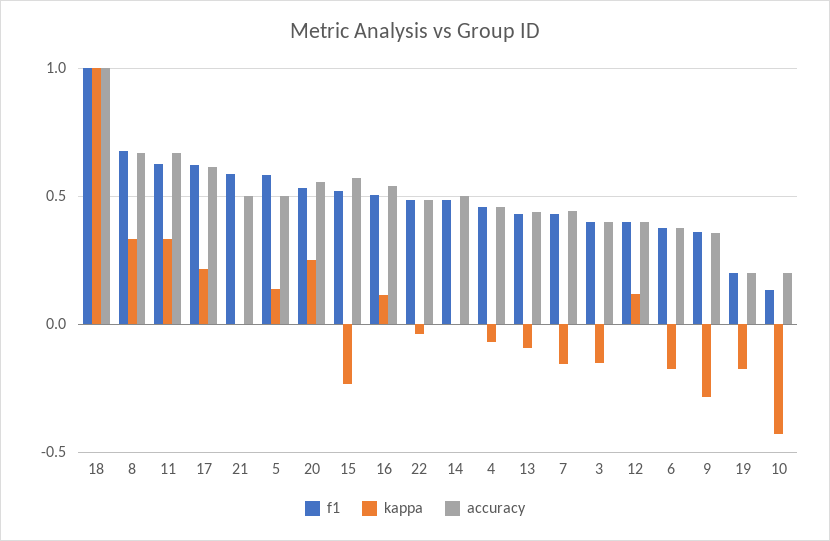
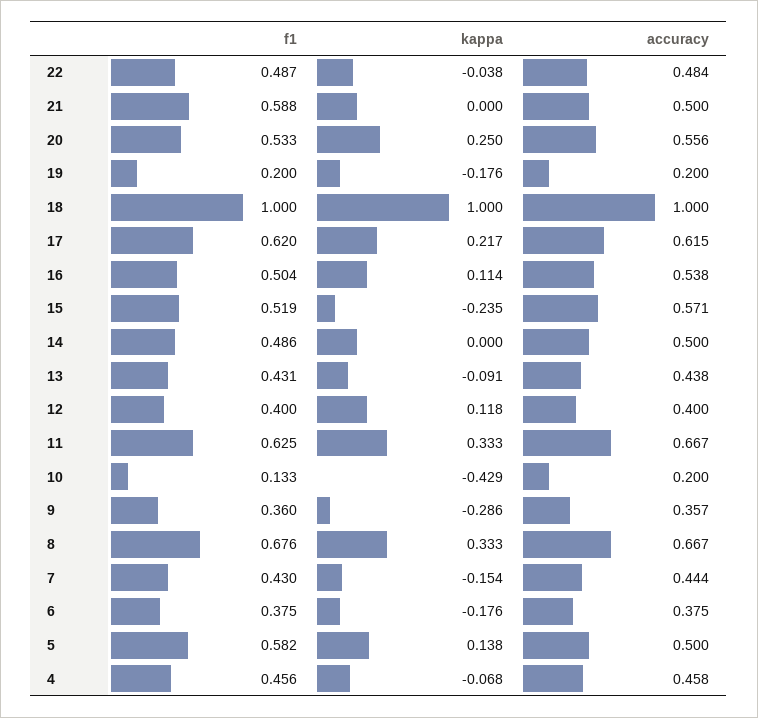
  {
    "f1": {
      "18": 1,
      "8": 0.676,
      "11": 0.625,
      "17": 0.62,
      "21": 0.588,
      "5": 0.582,
      "20": 0.533,
      "15": 0.519,
      "16": 0.504,
      "22": 0.487,
      "14": 0.486,
      "4": 0.456,
      "13": 0.431,
      "7": 0.43,
-     "3": 0.4,
      "12": 0.4,
      "6": 0.375,
      "9": 0.36,
      "19": 0.2,
      "10": 0.133
    },
    "kappa": {
      "18": 1,
      "8": 0.333,
      "11": 0.333,
      "17": 0.217,
      "21": 0,
      "5": 0.138,
      "20": 0.25,
      "15": -0.235,
      "16": 0.114,
      "22": -0.038,
      "14": 0,
      "4": -0.068,
      "13": -0.091,
      "7": -0.154,
-     "3": -0.15,
      "12": 0.118,
      "6": -0.176,
      "9": -0.286,
      "19": -0.176,
      "10": -0.429
    },
    "accuracy": {
      "18": 1,
      "8": 0.667,
      "11": 0.667,
      "17": 0.615,
      "21": 0.5,
      "5": 0.5,
      "20": 0.556,
      "15": 0.571,
      "16": 0.538,
      "22": 0.484,
      "14": 0.5,
      "4": 0.458,
      "13": 0.438,
      "7": 0.444,
-     "3": 0.4,
      "12": 0.4,
      "6": 0.375,
      "9": 0.357,
      "19": 0.2,
      "10": 0.2
    }
  }

